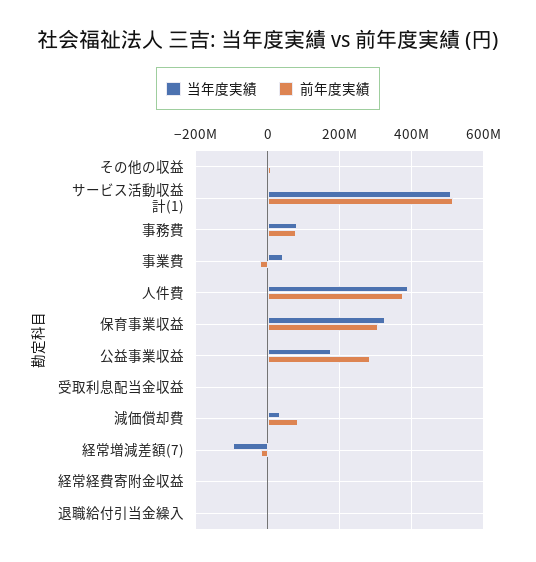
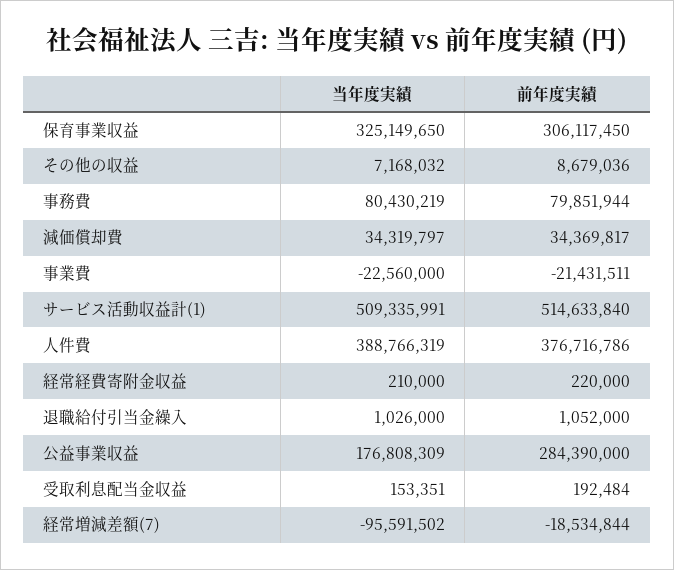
  {
    "当年度実績": {
      "その他の収益": 7168032,
      "サービス活動収益計(1)": 509335991,
      "事務費": 80430219,
-     "事業費": 40000000,
+     "事業費": -22560000,
      "人件費": 388766319,
      "保育事業収益": 325149650,
      "公益事業収益": 176808309,
      "受取利息配当金収益": 153351,
      "減価償却費": 34319797,
      "経常増減差額(7)": -95591502,
      "経常経費寄附金収益": 210000,
      "退職給付引当金繰入": 1026000
    },
    "前年度実績": {
      "その他の収益": 8679036,
      "サービス活動収益計(1)": 514633840,
      "事務費": 79851944,
      "事業費": -21431511,
      "人件費": 376716786,
      "保育事業収益": 306117450,
      "公益事業収益": 284390000,
      "受取利息配当金収益": 192484,
-     "減価償却費": 80000000,
+     "減価償却費": 34369817,
      "経常増減差額(7)": -18534844,
      "経常経費寄附金収益": 220000,
      "退職給付引当金繰入": 1052000
    }
  }

